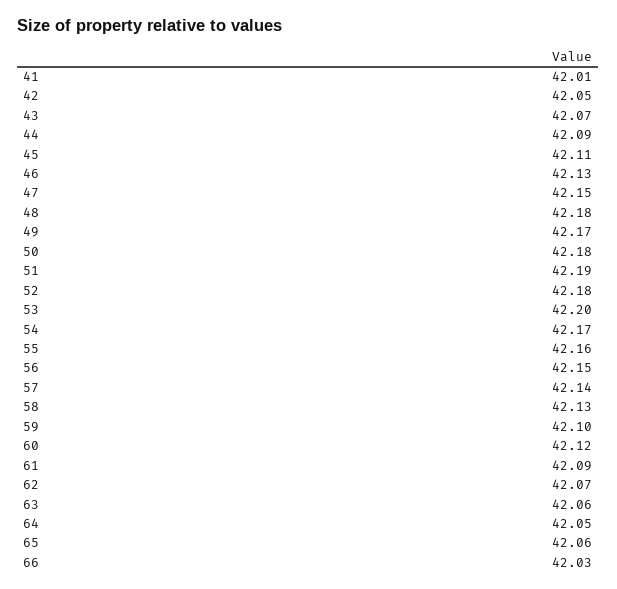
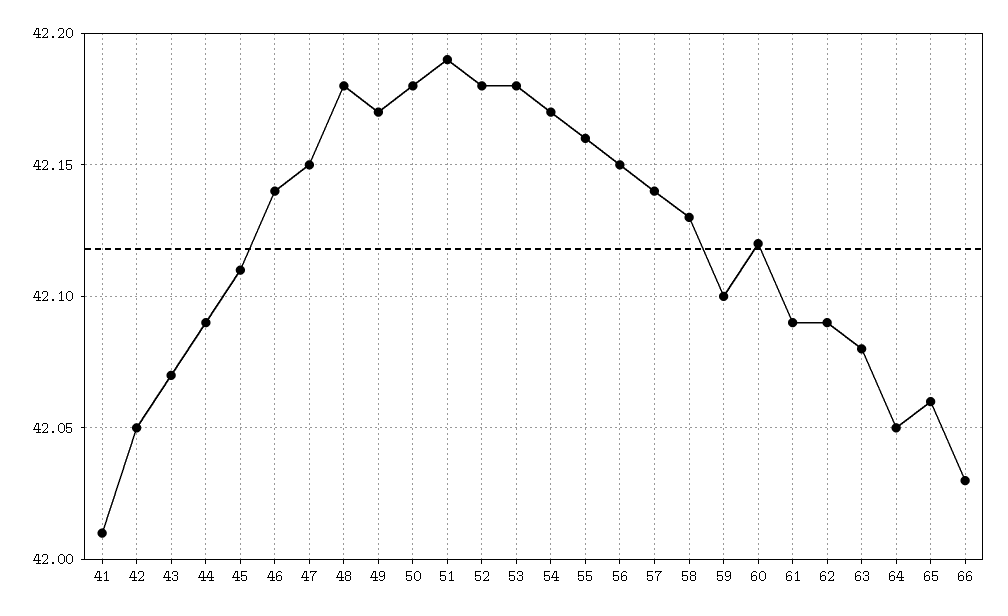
  {
    "41": 42.01,
    "42": 42.05,
    "43": 42.07,
    "44": 42.09,
    "45": 42.11,
-   "46": 42.13,
+   "46": 42.14,
    "47": 42.15,
    "48": 42.18,
    "49": 42.17,
    "50": 42.18,
    "51": 42.19,
    "52": 42.18,
-   "53": 42.2,
+   "53": 42.18,
    "54": 42.17,
    "55": 42.16,
    "56": 42.15,
    "57": 42.14,
    "58": 42.13,
    "59": 42.1,
    "60": 42.12,
    "61": 42.09,
-   "62": 42.07,
+   "62": 42.09,
-   "63": 42.06,
+   "63": 42.08,
    "64": 42.05,
    "65": 42.06,
    "66": 42.03
  }

